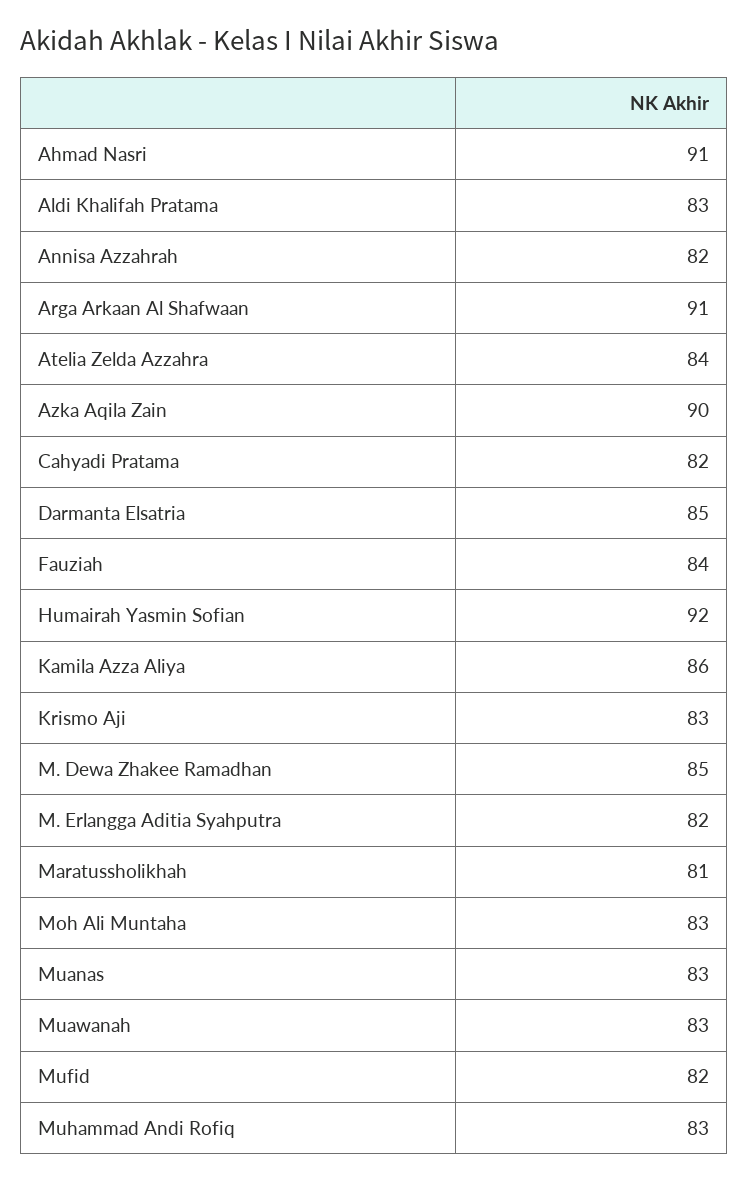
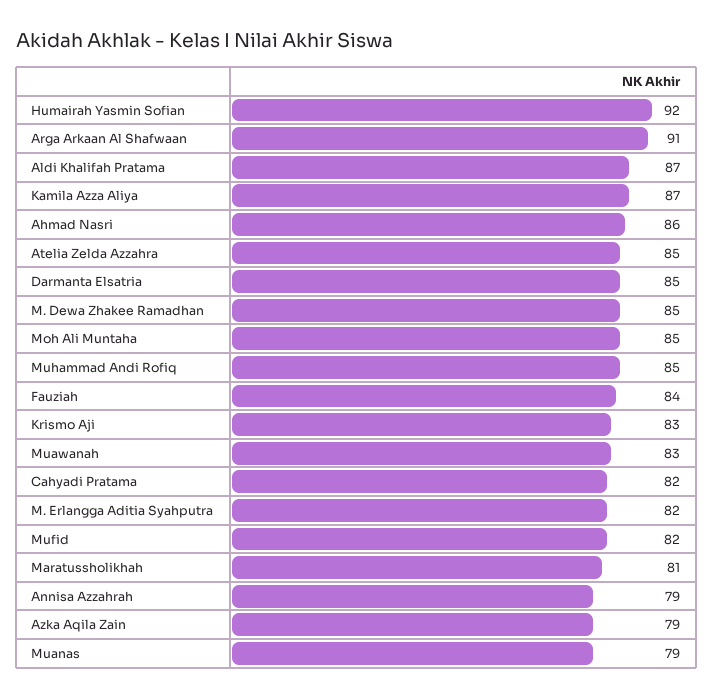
  {
-   "Ahmad Nasri": 91,
+   "Ahmad Nasri": 86,
-   "Aldi Khalifah Pratama": 83,
+   "Aldi Khalifah Pratama": 87,
-   "Annisa Azzahrah": 82,
+   "Annisa Azzahrah": 79,
    "Arga Arkaan Al Shafwaan": 91,
-   "Atelia Zelda Azzahra": 84,
+   "Atelia Zelda Azzahra": 85,
-   "Azka Aqila Zain": 90,
+   "Azka Aqila Zain": 79,
    "Cahyadi Pratama": 82,
    "Darmanta Elsatria": 85,
    "Fauziah": 84,
    "Humairah Yasmin Sofian": 92,
-   "Kamila Azza Aliya": 86,
+   "Kamila Azza Aliya": 87,
    "Krismo Aji": 83,
    "M. Dewa Zhakee Ramadhan": 85,
    "M. Erlangga Aditia Syahputra": 82,
    "Maratussholikhah": 81,
-   "Moh Ali Muntaha": 83,
+   "Moh Ali Muntaha": 85,
-   "Muanas": 83,
+   "Muanas": 79,
    "Muawanah": 83,
    "Mufid": 82,
-   "Muhammad Andi Rofiq": 83
+   "Muhammad Andi Rofiq": 85
  }

